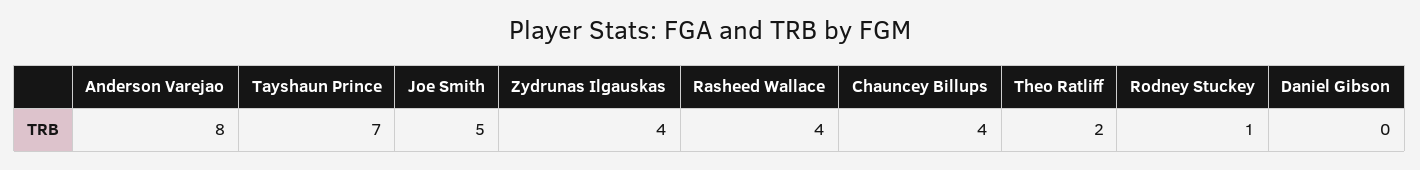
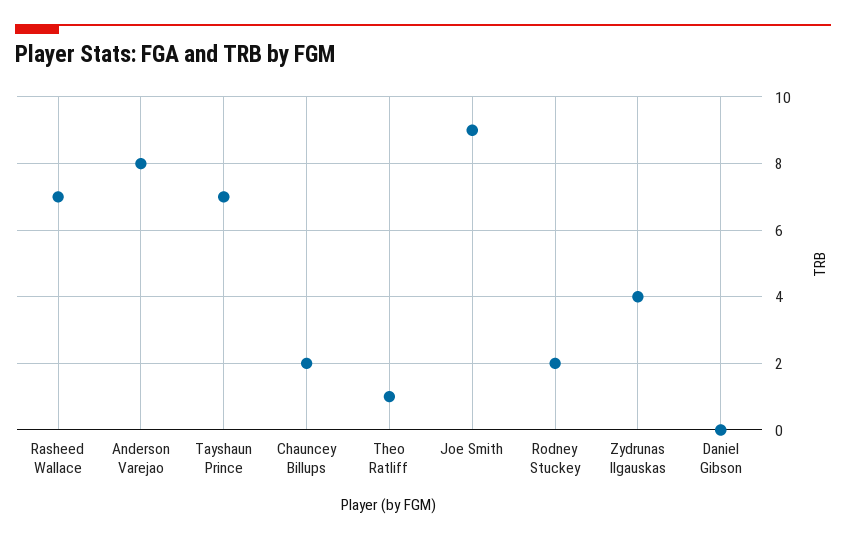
  {
    "Anderson Varejao": 8,
    "Tayshaun Prince": 7,
-   "Joe Smith": 5,
+   "Joe Smith": 9,
    "Zydrunas Ilgauskas": 4,
-   "Rasheed Wallace": 4,
+   "Rasheed Wallace": 7,
-   "Chauncey Billups": 4,
+   "Chauncey Billups": 2,
-   "Theo Ratliff": 2,
+   "Theo Ratliff": 1,
-   "Rodney Stuckey": 1,
+   "Rodney Stuckey": 2,
    "Daniel Gibson": 0
  }

